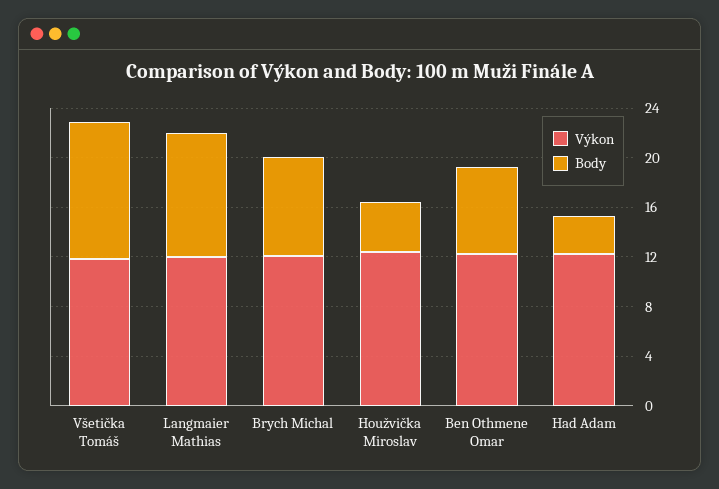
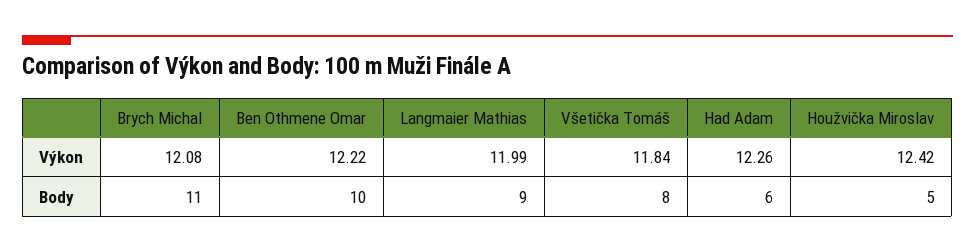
  {
    "Výkon": {
      "Všetička Tomáš": 11.84,
      "Langmaier Mathias": 11.99,
      "Brych Michal": 12.08,
      "Houžvička Miroslav": 12.42,
      "Ben Othmene Omar": 12.22,
      "Had Adam": 12.26
    },
    "Body": {
-     "Všetička Tomáš": 11,
+     "Všetička Tomáš": 8,
-     "Langmaier Mathias": 10,
+     "Langmaier Mathias": 9,
-     "Brych Michal": 8,
+     "Brych Michal": 11,
-     "Houžvička Miroslav": 4,
+     "Houžvička Miroslav": 5,
-     "Ben Othmene Omar": 7,
+     "Ben Othmene Omar": 10,
-     "Had Adam": 3
+     "Had Adam": 6
    }
  }

